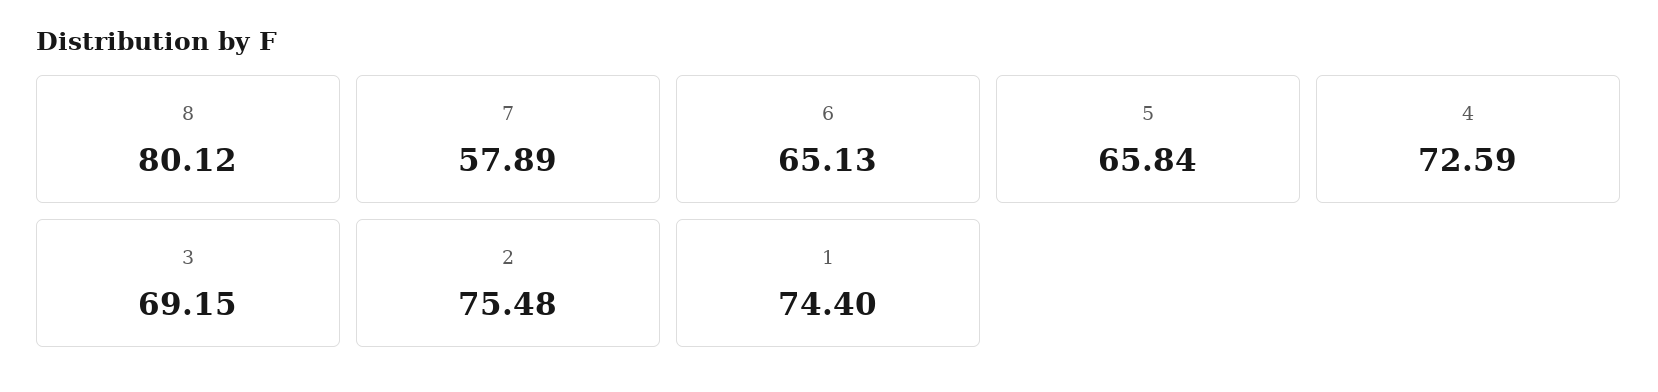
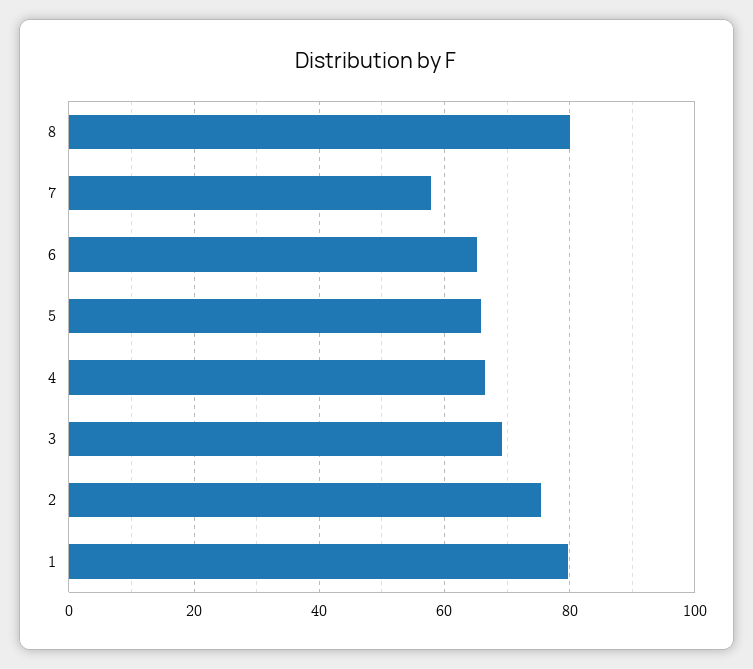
  {
    "8": 80.12,
    "7": 57.89,
    "6": 65.13,
    "5": 65.84,
-   "4": 72.59,
+   "4": 66,
    "3": 69.15,
    "2": 75.48,
-   "1": 74.4
+   "1": 80
  }

